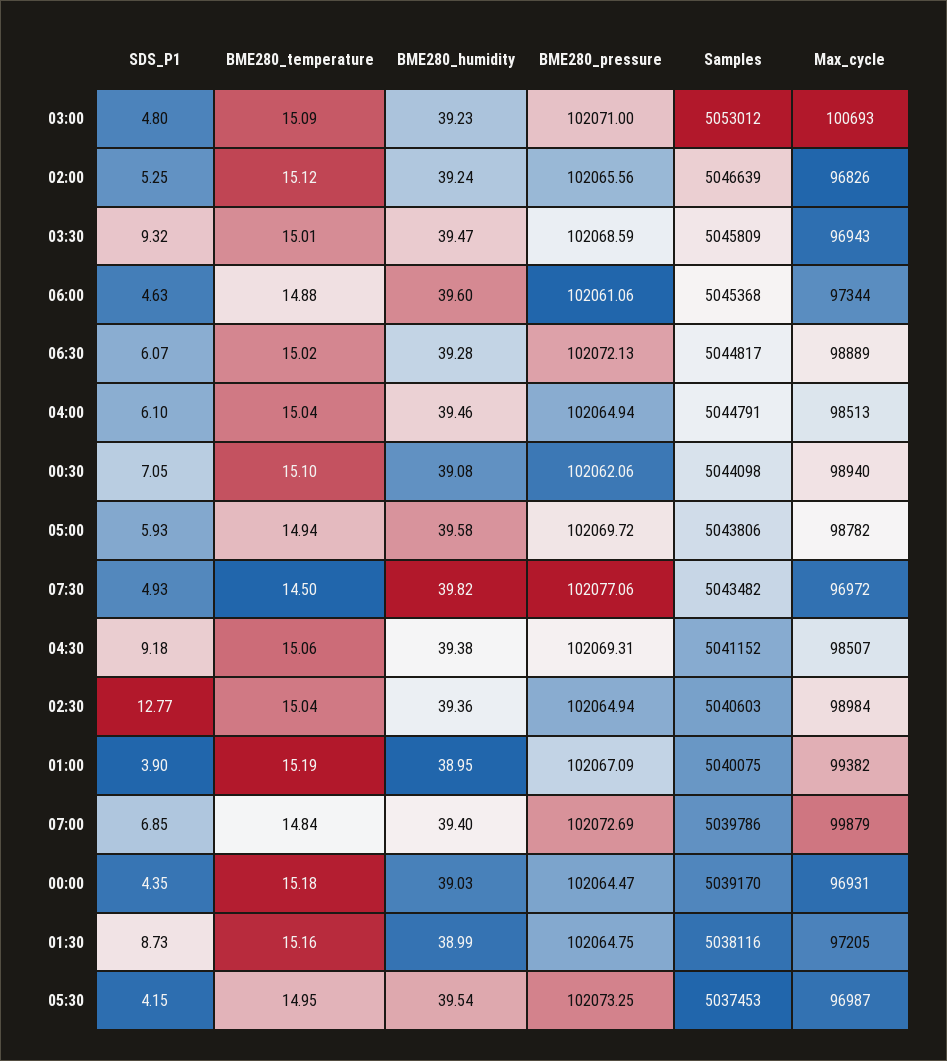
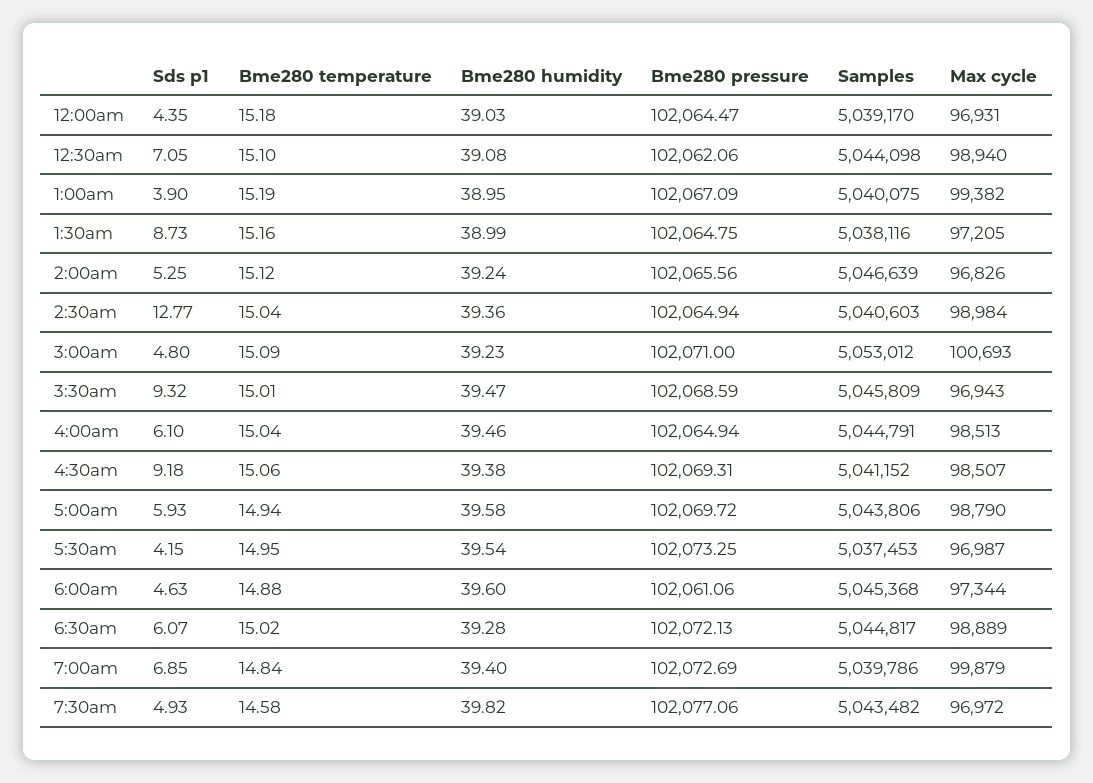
  {
    "SDS_P1": {
      "03:00": 4.8,
      "02:00": 5.25,
      "03:30": 9.32,
      "06:00": 4.63,
      "06:30": 6.07,
      "04:00": 6.1,
      "00:30": 7.05,
      "05:00": 5.93,
      "07:30": 4.93,
      "04:30": 9.18,
      "02:30": 12.77,
      "01:00": 3.9,
      "07:00": 6.85,
      "00:00": 4.35,
      "01:30": 8.73,
      "05:30": 4.15
    },
    "BME280_temperature": {
      "03:00": 15.09,
      "02:00": 15.12,
      "03:30": 15.01,
      "06:00": 14.88,
      "06:30": 15.02,
      "04:00": 15.04,
      "00:30": 15.1,
      "05:00": 14.94,
-     "07:30": 14.5,
+     "07:30": 14.58,
      "04:30": 15.06,
      "02:30": 15.04,
      "01:00": 15.19,
      "07:00": 14.84,
      "00:00": 15.18,
      "01:30": 15.16,
      "05:30": 14.95
    },
    "BME280_humidity": {
      "03:00": 39.23,
      "02:00": 39.24,
      "03:30": 39.47,
      "06:00": 39.6,
      "06:30": 39.28,
      "04:00": 39.46,
      "00:30": 39.08,
      "05:00": 39.58,
      "07:30": 39.82,
      "04:30": 39.38,
      "02:30": 39.36,
      "01:00": 38.95,
      "07:00": 39.4,
      "00:00": 39.03,
      "01:30": 38.99,
      "05:30": 39.54
    },
    "BME280_pressure": {
      "03:00": 102071,
      "02:00": 102065.56,
      "03:30": 102068.59,
      "06:00": 102061.06,
      "06:30": 102072.13,
      "04:00": 102064.94,
      "00:30": 102062.06,
      "05:00": 102069.72,
      "07:30": 102077.06,
      "04:30": 102069.31,
      "02:30": 102064.94,
      "01:00": 102067.09,
      "07:00": 102072.69,
      "00:00": 102064.47,
      "01:30": 102064.75,
      "05:30": 102073.25
    },
    "Samples": {
      "03:00": 5053012,
      "02:00": 5046639,
      "03:30": 5045809,
      "06:00": 5045368,
      "06:30": 5044817,
      "04:00": 5044791,
      "00:30": 5044098,
      "05:00": 5043806,
      "07:30": 5043482,
      "04:30": 5041152,
      "02:30": 5040603,
      "01:00": 5040075,
      "07:00": 5039786,
      "00:00": 5039170,
      "01:30": 5038116,
      "05:30": 5037453
    },
    "Max_cycle": {
      "03:00": 100693,
      "02:00": 96826,
      "03:30": 96943,
      "06:00": 97344,
      "06:30": 98889,
      "04:00": 98513,
      "00:30": 98940,
-     "05:00": 98782,
+     "05:00": 98790,
      "07:30": 96972,
      "04:30": 98507,
      "02:30": 98984,
      "01:00": 99382,
      "07:00": 99879,
      "00:00": 96931,
      "01:30": 97205,
      "05:30": 96987
    }
  }

